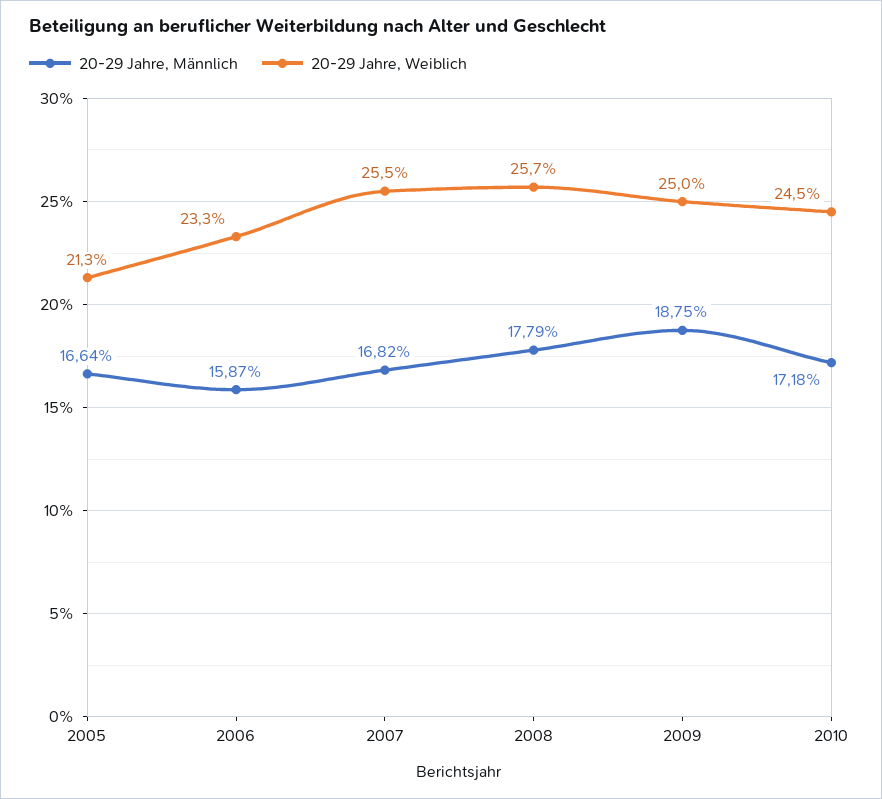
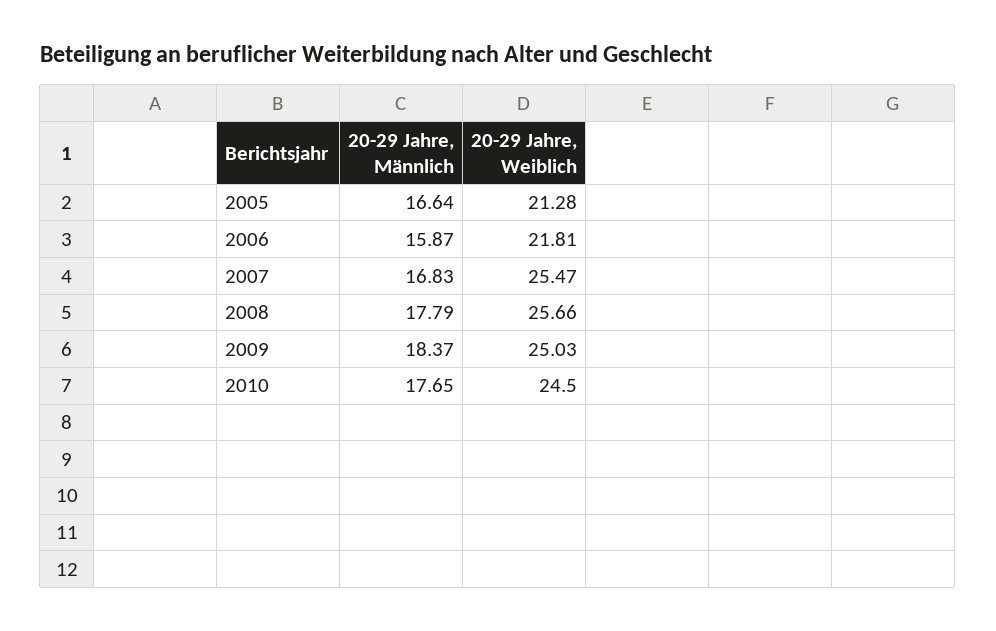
  {
    "20-29 Jahre, Männlich": {
      "2005": 16.64,
      "2006": 15.87,
-     "2007": 16.82,
+     "2007": 16.83,
      "2008": 17.79,
-     "2009": 18.75,
+     "2009": 18.37,
-     "2010": 17.18
+     "2010": 17.65
    },
    "20-29 Jahre, Weiblich": {
      "2005": 21.28,
-     "2006": 23.3,
+     "2006": 21.81,
      "2007": 25.47,
      "2008": 25.66,
      "2009": 25.03,
      "2010": 24.5
    }
  }

